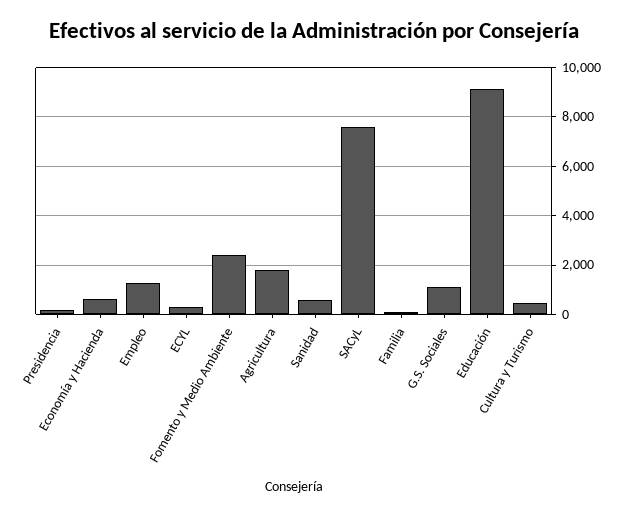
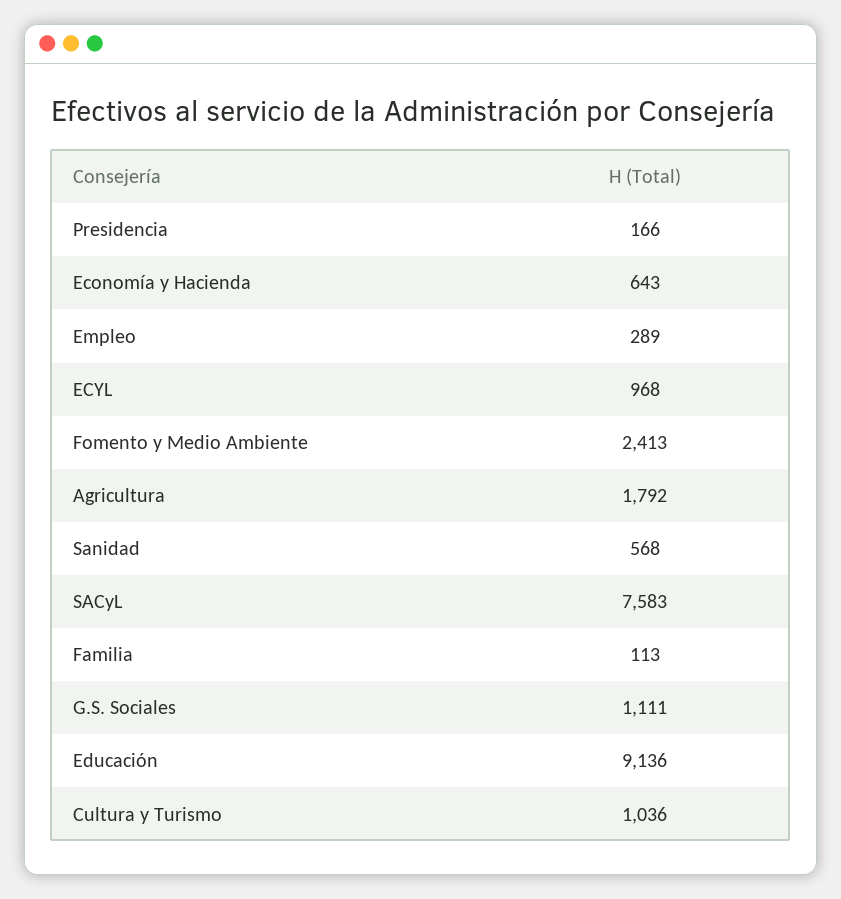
  {
    "Presidencia": 166,
    "Economía y Hacienda": 643,
-   "Empleo": 1250,
+   "Empleo": 289,
-   "ECYL": 250,
+   "ECYL": 968,
    "Fomento y Medio Ambiente": 2413,
    "Agricultura": 1792,
    "Sanidad": 568,
    "SACyL": 7583,
    "Familia": 113,
    "G.S. Sociales": 1111,
    "Educación": 9136,
-   "Cultura y Turismo": 500
+   "Cultura y Turismo": 1036
  }

